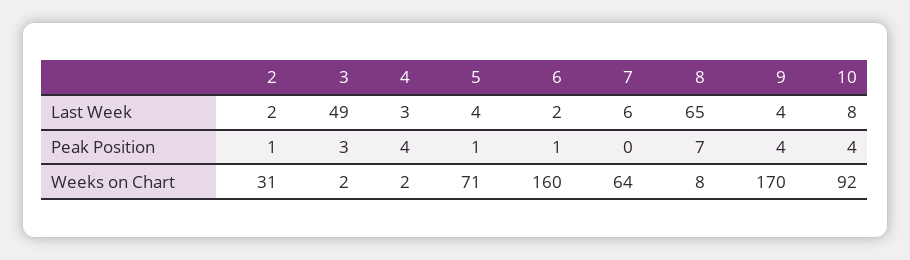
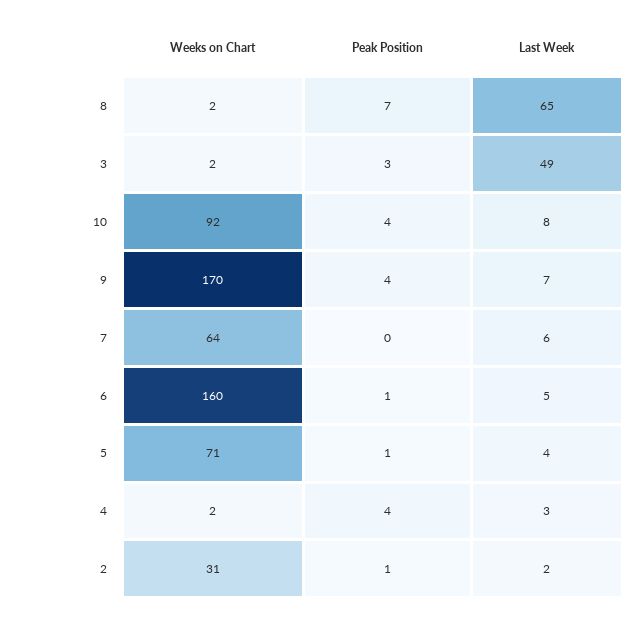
  {
    "2": {
      "Last Week": 2,
      "Peak Position": 1,
      "Weeks on Chart": 31
    },
    "3": {
      "Last Week": 49,
      "Peak Position": 3,
      "Weeks on Chart": 2
    },
    "4": {
      "Last Week": 3,
      "Peak Position": 4,
      "Weeks on Chart": 2
    },
    "5": {
      "Last Week": 4,
      "Peak Position": 1,
      "Weeks on Chart": 71
    },
    "6": {
-     "Last Week": 2,
+     "Last Week": 5,
      "Peak Position": 1,
      "Weeks on Chart": 160
    },
    "7": {
      "Last Week": 6,
      "Peak Position": 0,
      "Weeks on Chart": 64
    },
    "8": {
      "Last Week": 65,
      "Peak Position": 7,
-     "Weeks on Chart": 8
+     "Weeks on Chart": 2
    },
    "9": {
-     "Last Week": 4,
+     "Last Week": 7,
      "Peak Position": 4,
      "Weeks on Chart": 170
    },
    "10": {
      "Last Week": 8,
      "Peak Position": 4,
      "Weeks on Chart": 92
    }
  }

